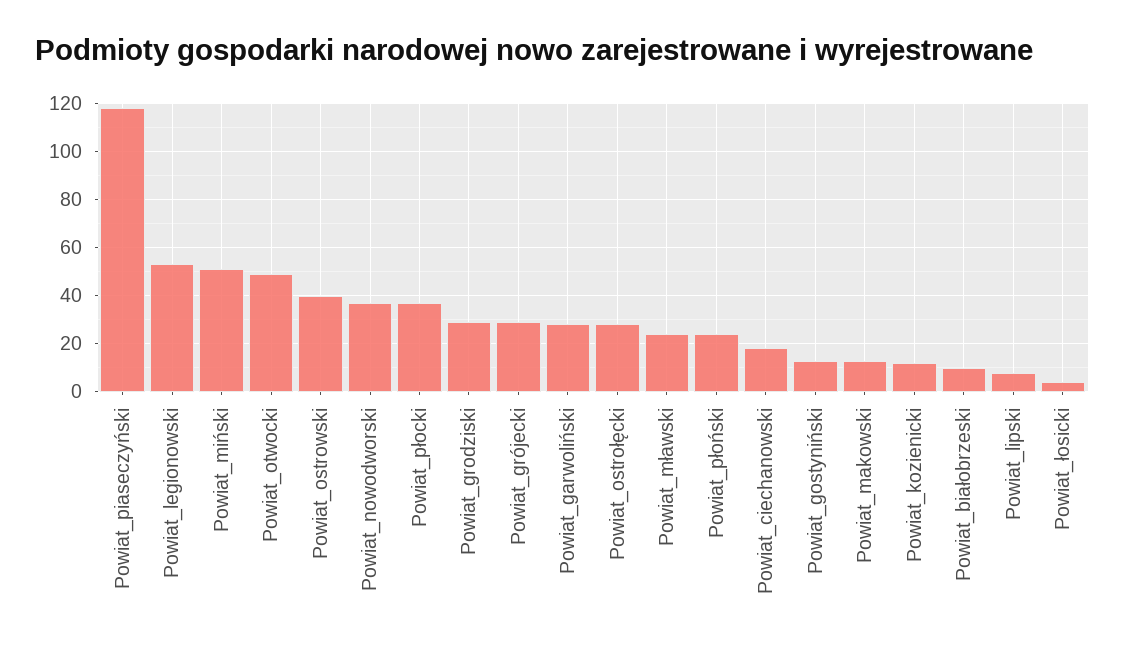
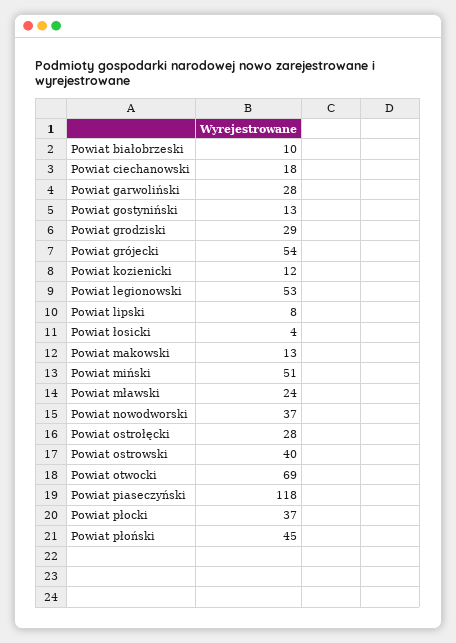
  {
    "Powiat_piaseczyński": 118,
    "Powiat_legionowski": 53,
    "Powiat_miński": 51,
-   "Powiat_otwocki": 50,
+   "Powiat_otwocki": 69,
    "Powiat_ostrowski": 40,
    "Powiat_nowodworski": 37,
    "Powiat_płocki": 37,
    "Powiat_grodziski": 29,
-   "Powiat_grójecki": 30,
+   "Powiat_grójecki": 54,
    "Powiat_garwoliński": 28,
    "Powiat_ostrołęcki": 28,
    "Powiat_mławski": 24,
-   "Powiat_płoński": 25,
+   "Powiat_płoński": 45,
    "Powiat_ciechanowski": 18,
    "Powiat_gostyniński": 13,
    "Powiat_makowski": 13,
    "Powiat_kozienicki": 12,
    "Powiat_białobrzeski": 10,
    "Powiat_lipski": 8,
    "Powiat_łosicki": 4
  }

